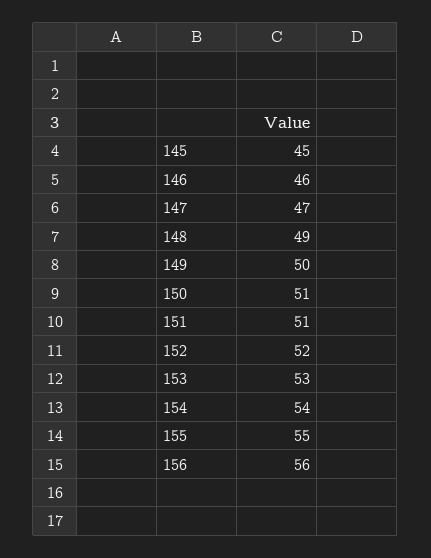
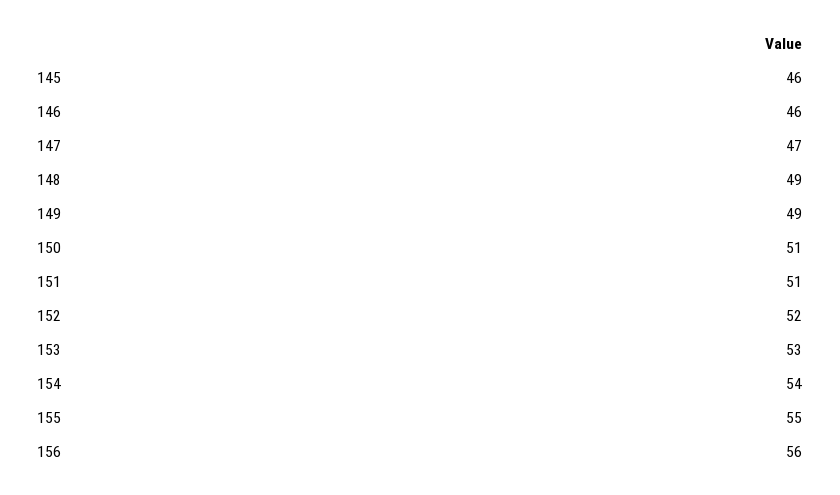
  {
-   "145": 45,
+   "145": 46,
    "146": 46,
    "147": 47,
    "148": 49,
-   "149": 50,
+   "149": 49,
    "150": 51,
    "151": 51,
    "152": 52,
    "153": 53,
    "154": 54,
    "155": 55,
    "156": 56
  }

